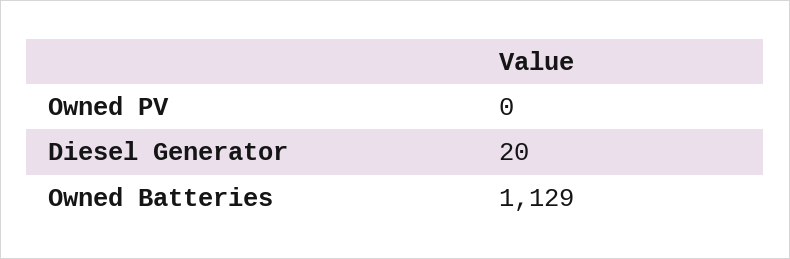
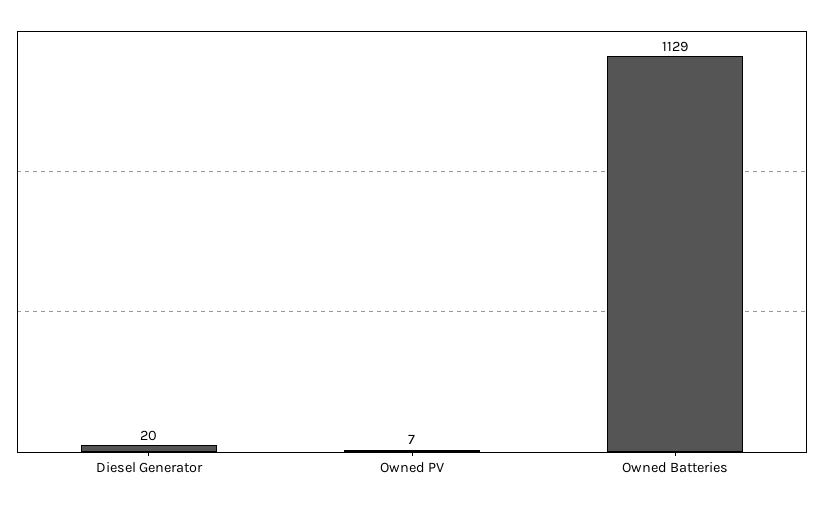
  {
-   "Owned PV": 0,
+   "Owned PV": 7,
    "Diesel Generator": 20,
    "Owned Batteries": 1129
  }

